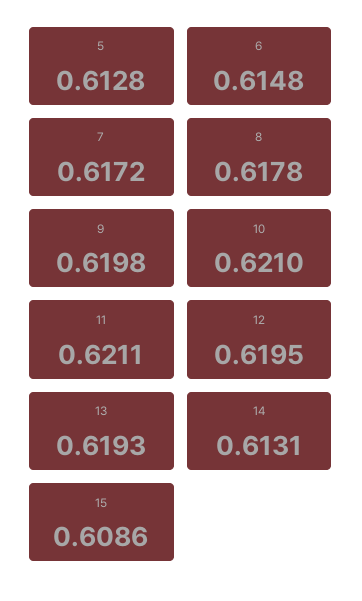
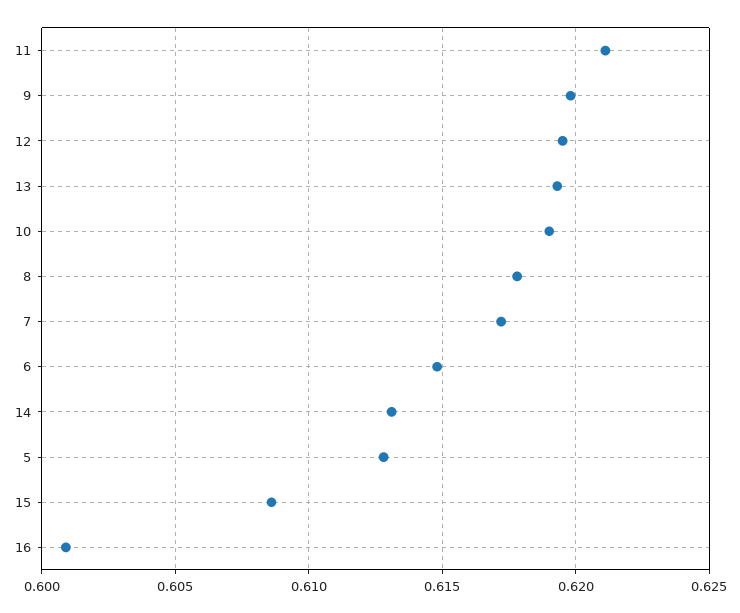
  {
    "5": 0.6128,
    "6": 0.6148,
    "7": 0.6172,
    "8": 0.6178,
    "9": 0.6198,
-   "10": 0.621,
+   "10": 0.619,
    "11": 0.6211,
    "12": 0.6195,
    "13": 0.6193,
    "14": 0.6131,
-   "15": 0.6086
+   "15": 0.6086,
+   "16": 0.601
  }

